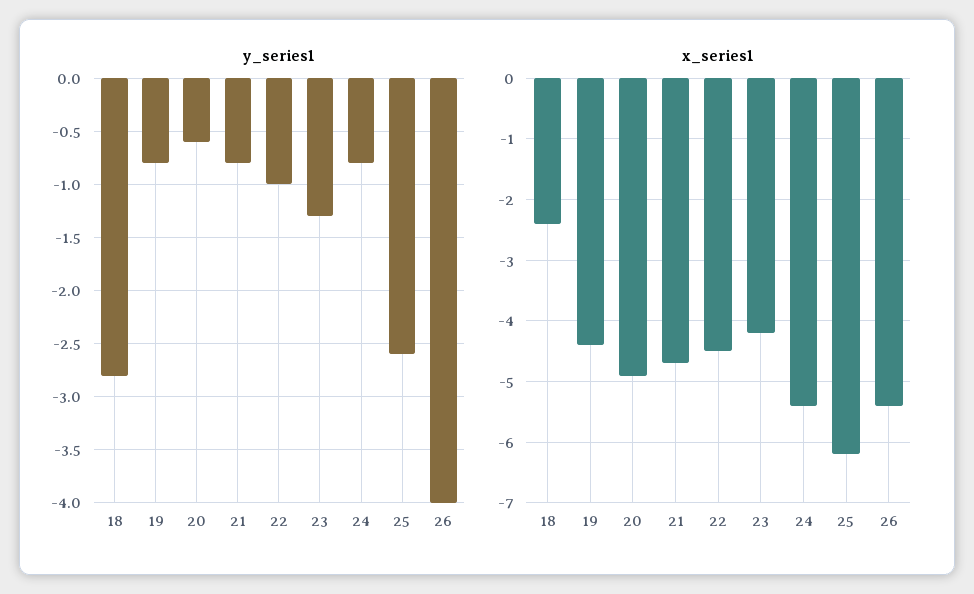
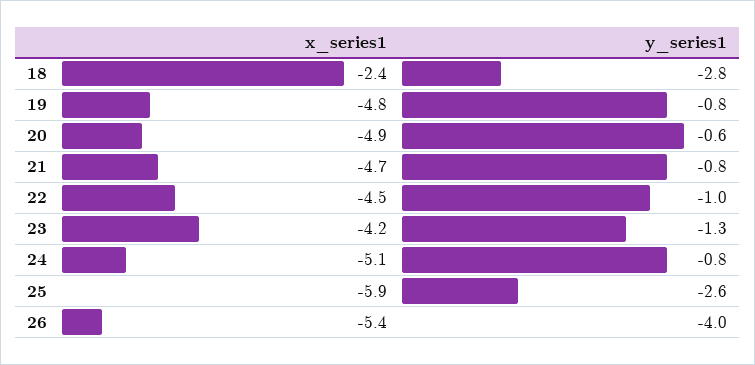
  {
    "y_series1": {
      "18": -2.8,
      "19": -0.8,
      "20": -0.6,
      "21": -0.8,
      "22": -1,
      "23": -1.3,
      "24": -0.8,
      "25": -2.6,
      "26": -4
    },
    "x_series1": {
      "18": -2.4,
-     "19": -4.4,
+     "19": -4.8,
      "20": -4.9,
      "21": -4.7,
      "22": -4.5,
      "23": -4.2,
-     "24": -5.4,
+     "24": -5.1,
-     "25": -6.2,
+     "25": -5.9,
      "26": -5.4
    }
  }

